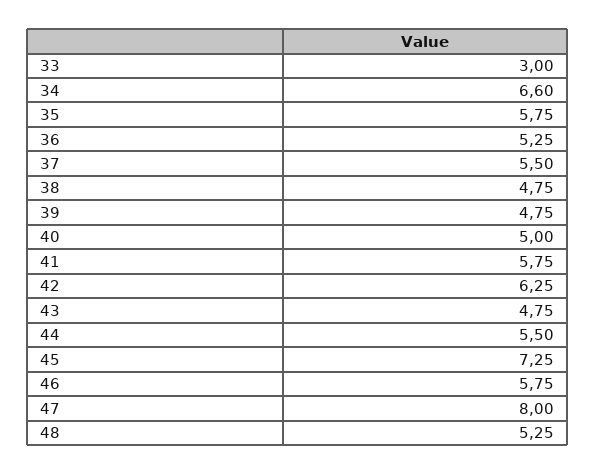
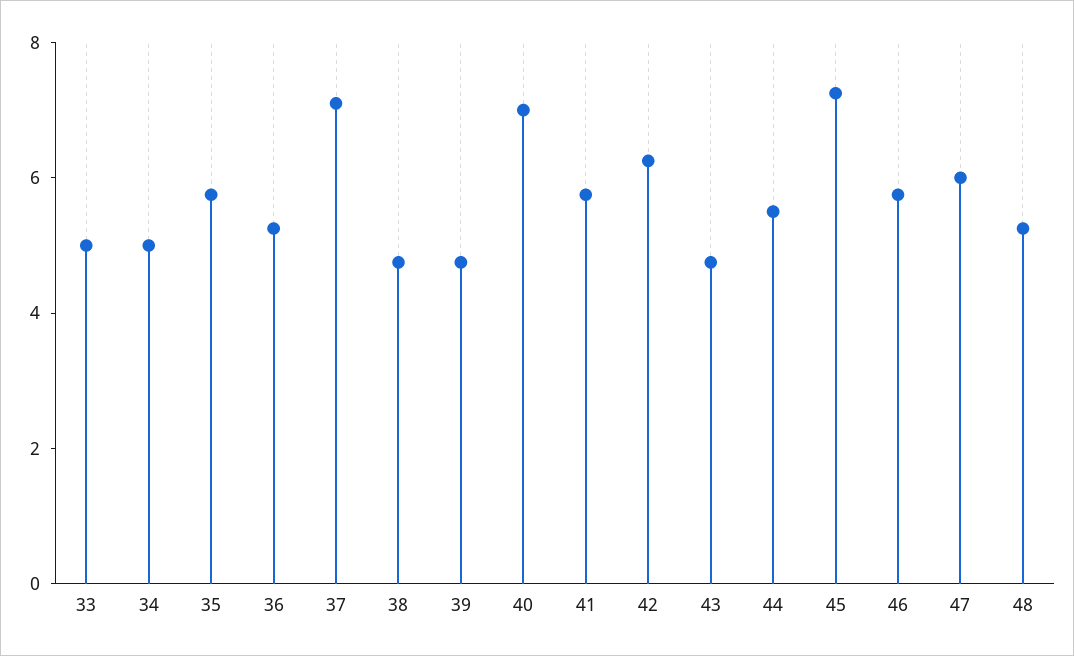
  {
-   "33": 3,
+   "33": 5,
-   "34": 6.6,
+   "34": 5,
    "35": 5.75,
    "36": 5.25,
-   "37": 5.5,
+   "37": 7,
    "38": 4.75,
    "39": 4.75,
-   "40": 5,
+   "40": 7,
    "41": 5.75,
    "42": 6.25,
    "43": 4.75,
    "44": 5.5,
    "45": 7.25,
    "46": 5.75,
-   "47": 8,
+   "47": 6,
    "48": 5.25
  }

